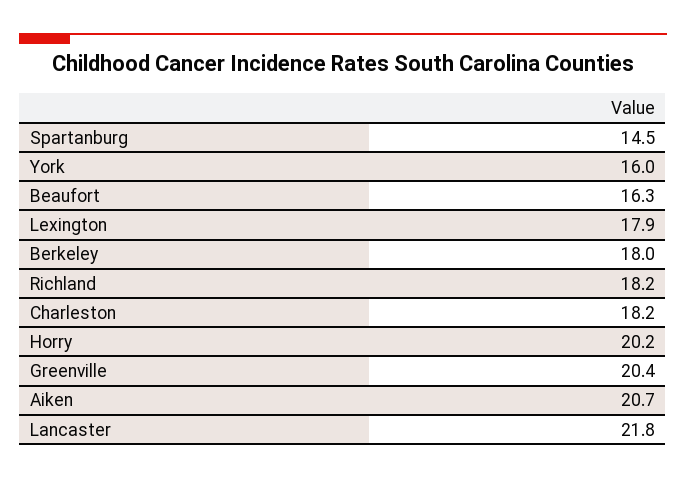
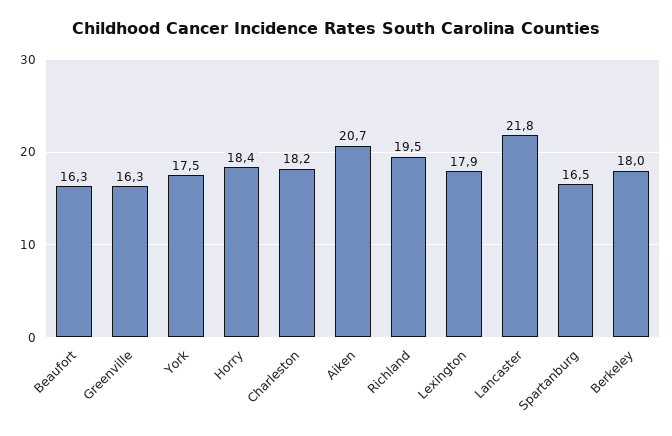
  {
-   "Spartanburg": 14.5,
+   "Spartanburg": 16.5,
-   "York": 16,
+   "York": 17.5,
    "Beaufort": 16.3,
    "Lexington": 17.9,
    "Berkeley": 18,
-   "Richland": 18.2,
+   "Richland": 19.5,
    "Charleston": 18.2,
-   "Horry": 20.2,
+   "Horry": 18.4,
-   "Greenville": 20.4,
+   "Greenville": 16.3,
    "Aiken": 20.7,
    "Lancaster": 21.8
  }

